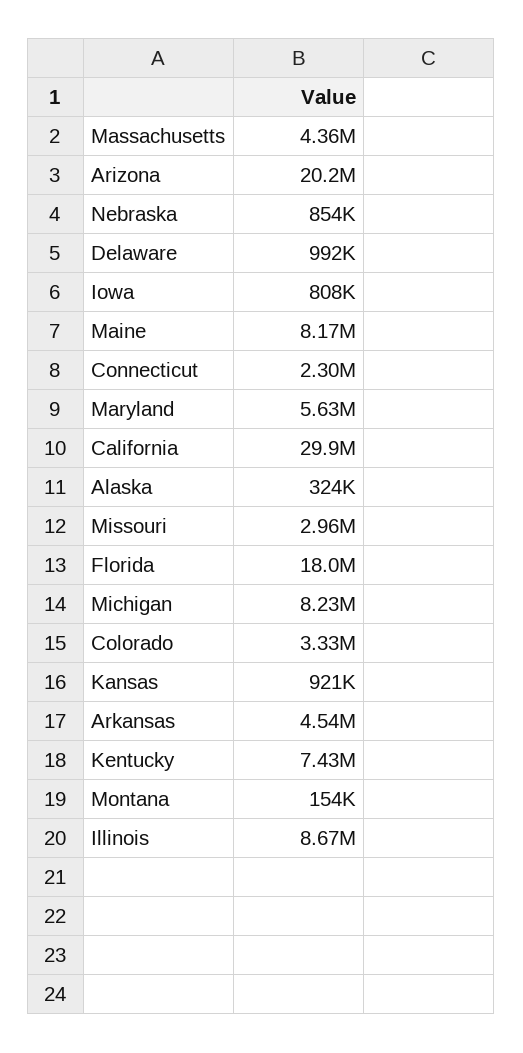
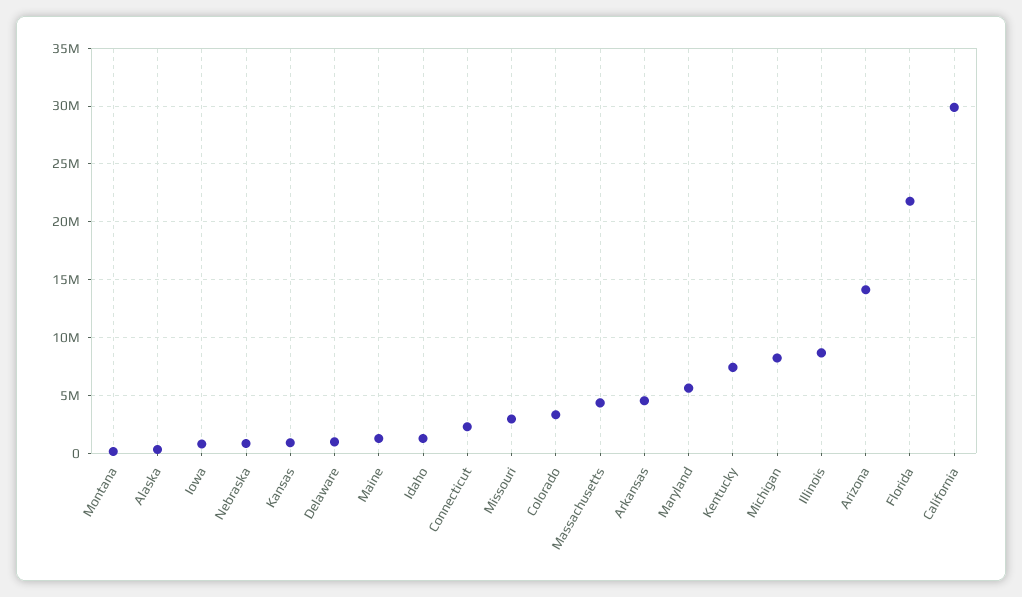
  {
    "Massachusetts": 4360000,
-   "Arizona": 20200000,
+   "Arizona": 14000000,
    "Nebraska": 854000,
    "Delaware": 992000,
    "Iowa": 808000,
-   "Maine": 8170000,
+   "Maine": 1000000,
    "Connecticut": 2300000,
    "Maryland": 5630000,
    "California": 29900000,
    "Alaska": 324000,
    "Missouri": 2960000,
-   "Florida": 18000000,
+   "Florida": 22000000,
    "Michigan": 8230000,
    "Colorado": 3330000,
    "Kansas": 921000,
    "Arkansas": 4540000,
    "Kentucky": 7430000,
    "Montana": 154000,
-   "Illinois": 8670000
+   "Illinois": 8670000,
+   "Idaho": 1000000
  }

